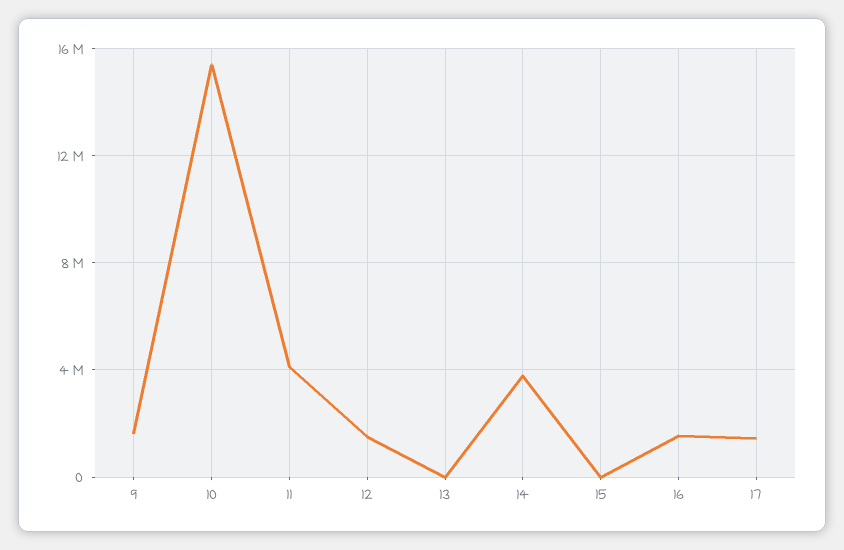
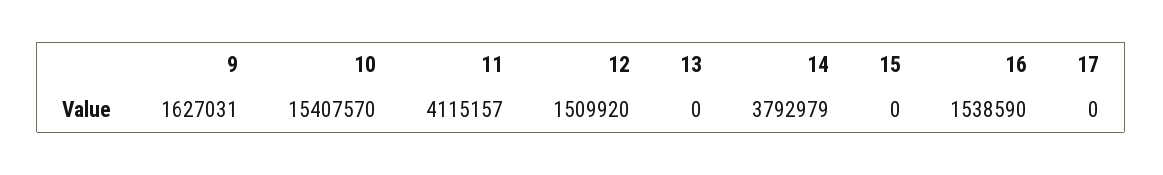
  {
    "9": 1627031,
    "10": 15407570,
    "11": 4115157,
    "12": 1509920,
    "13": 0,
    "14": 3792979,
    "15": 0,
    "16": 1538590,
-   "17": 1500000
+   "17": 0
  }

